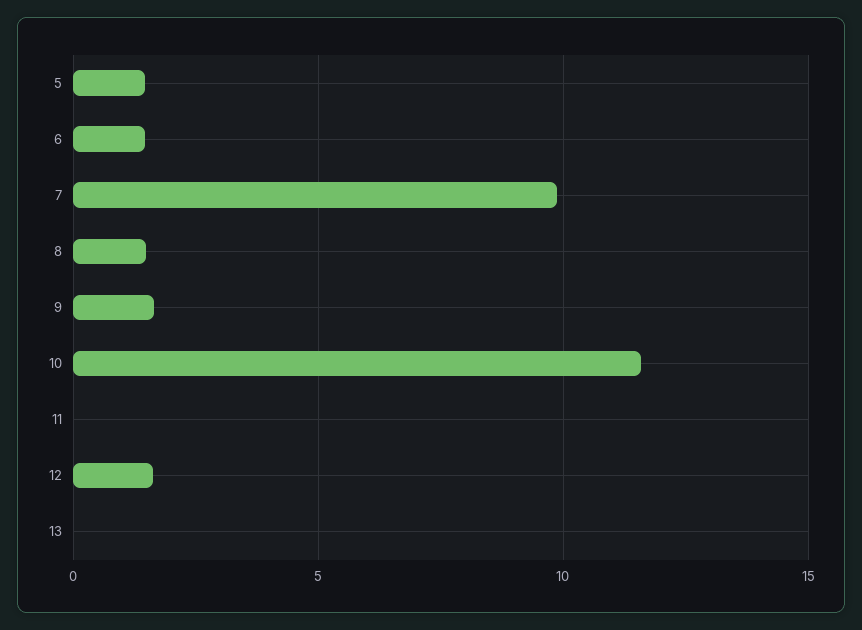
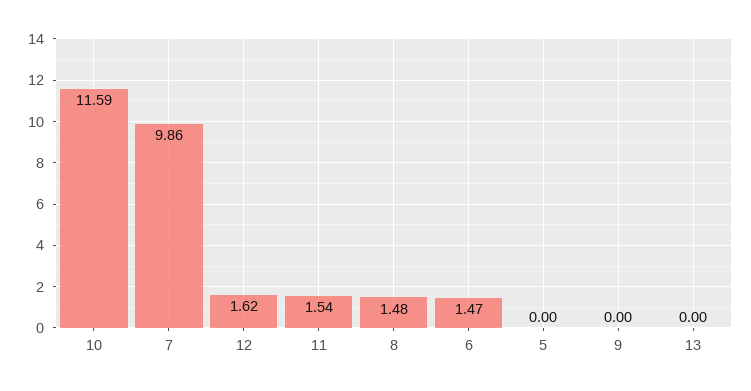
  {
-   "5": 1.5,
+   "5": 0,
    "6": 1.47,
    "7": 9.86,
    "8": 1.48,
-   "9": 1.5,
+   "9": 0,
    "10": 11.59,
-   "11": 0,
+   "11": 1.54,
    "12": 1.62,
    "13": 0
  }

